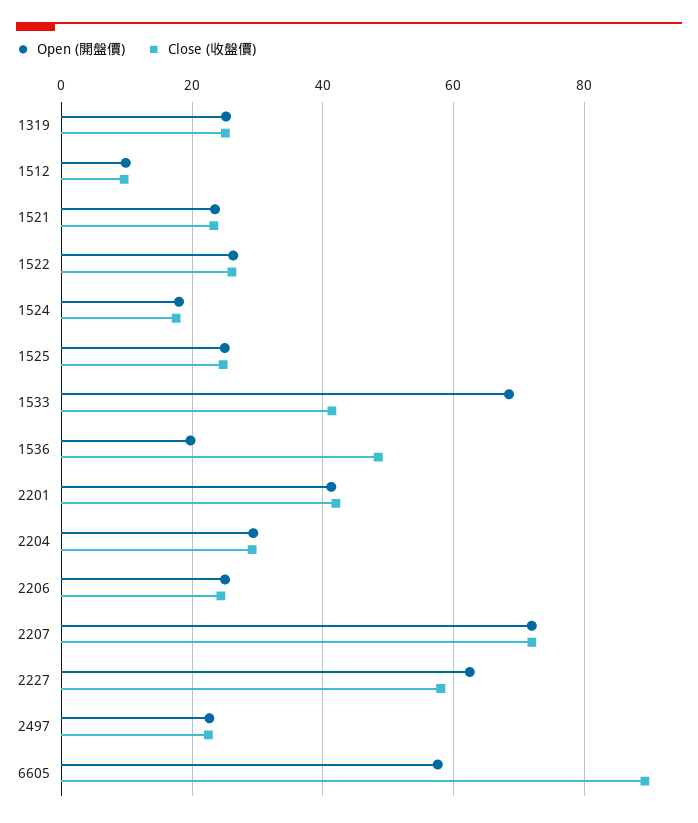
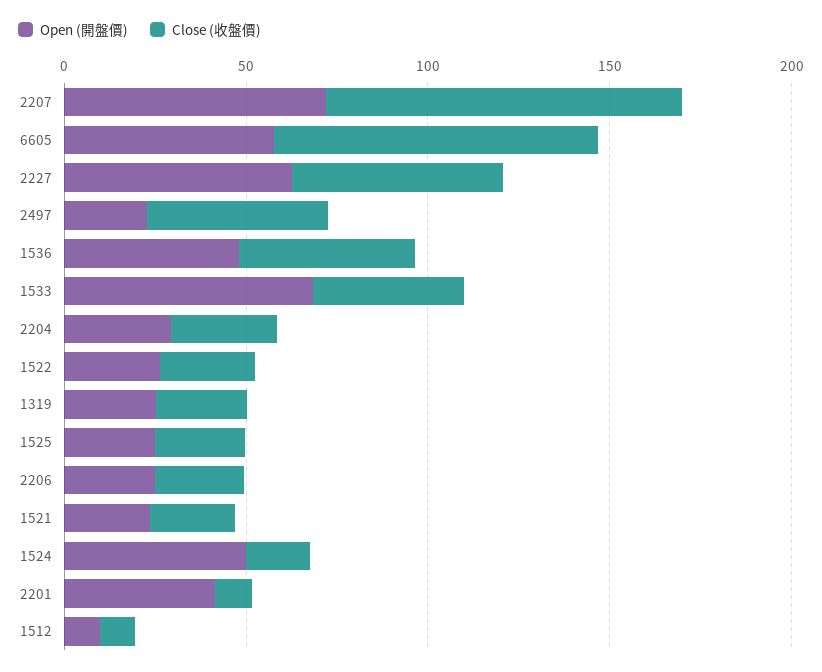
  {
    "Open (開盤價)": {
      "1319": 26,
      "1512": 10,
      "1521": 24,
      "1522": 26,
-     "1524": 18,
+     "1524": 50,
      "1525": 26,
      "1533": 68,
-     "1536": 20,
+     "1536": 50,
      "2201": 42,
      "2204": 30,
      "2206": 26,
      "2207": 72,
      "2227": 62,
      "2497": 22,
      "6605": 58
    },
    "Close (收盤價)": {
      "1319": 26,
      "1512": 10,
      "1521": 24,
      "1522": 26,
      "1524": 18,
      "1525": 24,
      "1533": 42,
      "1536": 48,
-     "2201": 42,
+     "2201": 10,
      "2204": 30,
      "2206": 24,
-     "2207": 72,
+     "2207": 100,
      "2227": 58,
-     "2497": 22,
+     "2497": 50,
      "6605": 90
    }
  }

